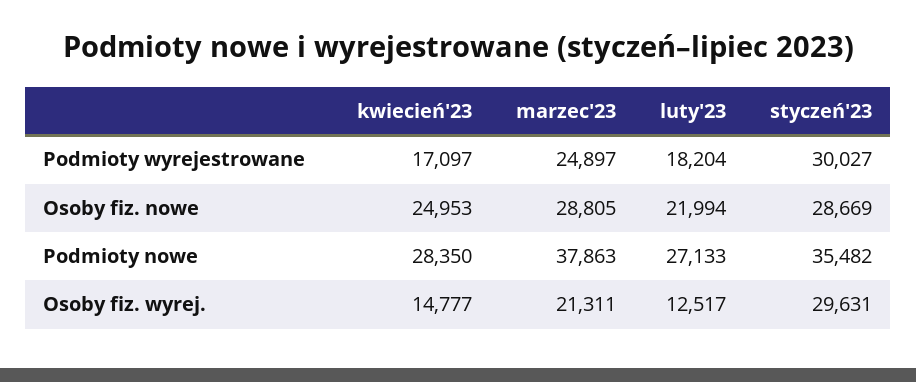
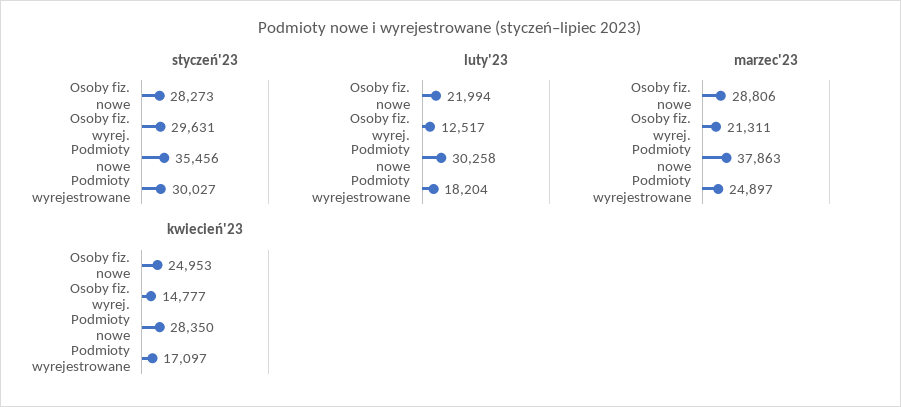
  {
    "kwiecień'23": {
      "Podmioty wyrejestrowane": 17097,
      "Osoby fiz. nowe": 24953,
      "Podmioty nowe": 28350,
      "Osoby fiz. wyrej.": 14777
    },
    "marzec'23": {
      "Podmioty wyrejestrowane": 24897,
-     "Osoby fiz. nowe": 28805,
+     "Osoby fiz. nowe": 28806,
      "Podmioty nowe": 37863,
      "Osoby fiz. wyrej.": 21311
    },
    "luty'23": {
      "Podmioty wyrejestrowane": 18204,
      "Osoby fiz. nowe": 21994,
-     "Podmioty nowe": 27133,
+     "Podmioty nowe": 30258,
      "Osoby fiz. wyrej.": 12517
    },
    "styczeń'23": {
      "Podmioty wyrejestrowane": 30027,
-     "Osoby fiz. nowe": 28669,
+     "Osoby fiz. nowe": 28273,
-     "Podmioty nowe": 35482,
+     "Podmioty nowe": 35456,
      "Osoby fiz. wyrej.": 29631
    }
  }

